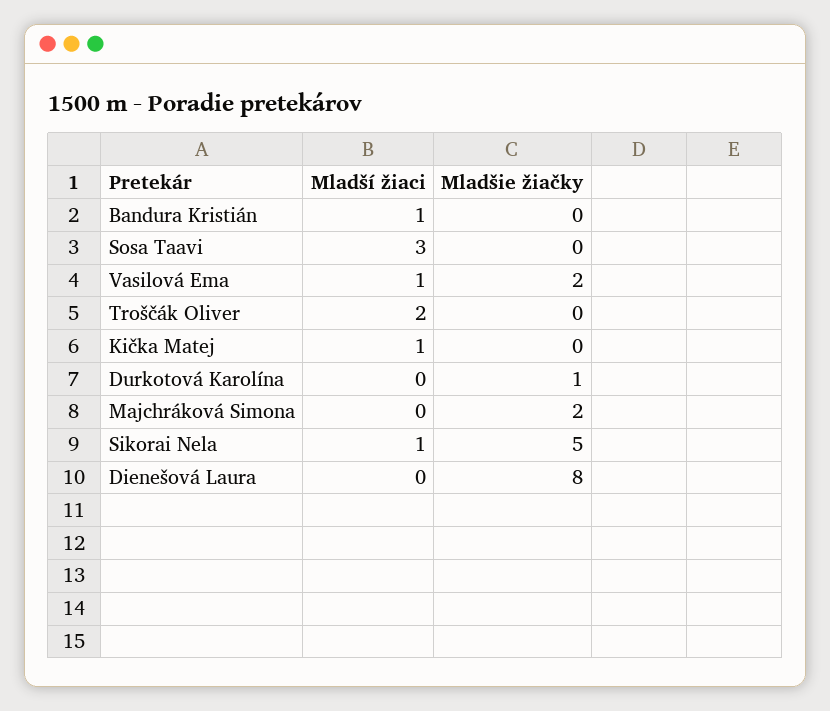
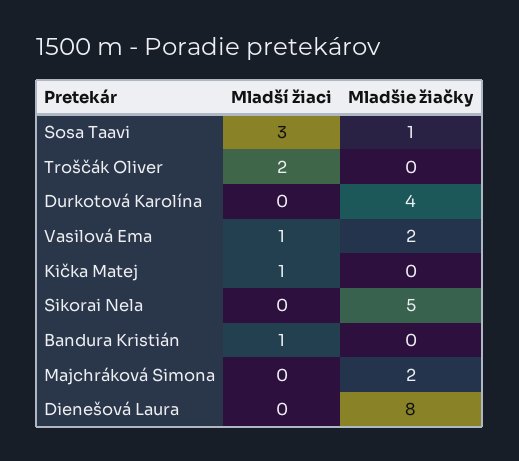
  {
    "Mladší žiaci": {
      "Bandura Kristián": 1,
      "Sosa Taavi": 3,
      "Vasilová Ema": 1,
      "Troščák Oliver": 2,
      "Kička Matej": 1,
      "Durkotová Karolína": 0,
      "Majchráková Simona": 0,
-     "Sikorai Nela": 1,
+     "Sikorai Nela": 0,
      "Dienešová Laura": 0
    },
    "Mladšie žiačky": {
      "Bandura Kristián": 0,
-     "Sosa Taavi": 0,
+     "Sosa Taavi": 1,
      "Vasilová Ema": 2,
      "Troščák Oliver": 0,
      "Kička Matej": 0,
-     "Durkotová Karolína": 1,
+     "Durkotová Karolína": 4,
      "Majchráková Simona": 2,
      "Sikorai Nela": 5,
      "Dienešová Laura": 8
    }
  }

